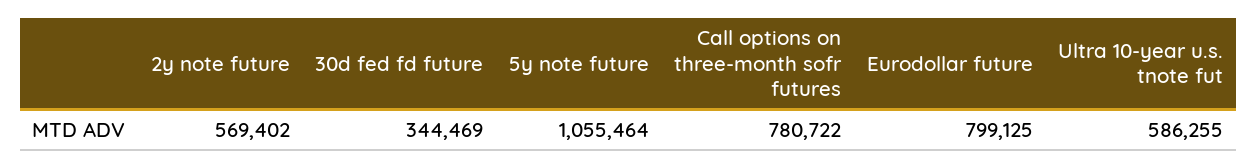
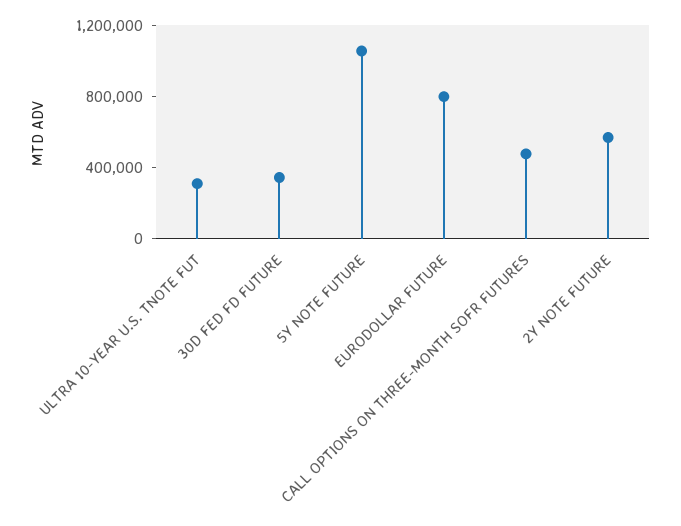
  {
    "2y note future": 569402,
    "30d fed fd future": 344469,
    "5y note future": 1055464,
-   "Call options on three-month sofr futures": 780722,
+   "Call options on three-month sofr futures": 500000,
    "Eurodollar future": 799125,
-   "Ultra 10-year u.s. tnote fut": 586255
+   "Ultra 10-year u.s. tnote fut": 300000
  }

